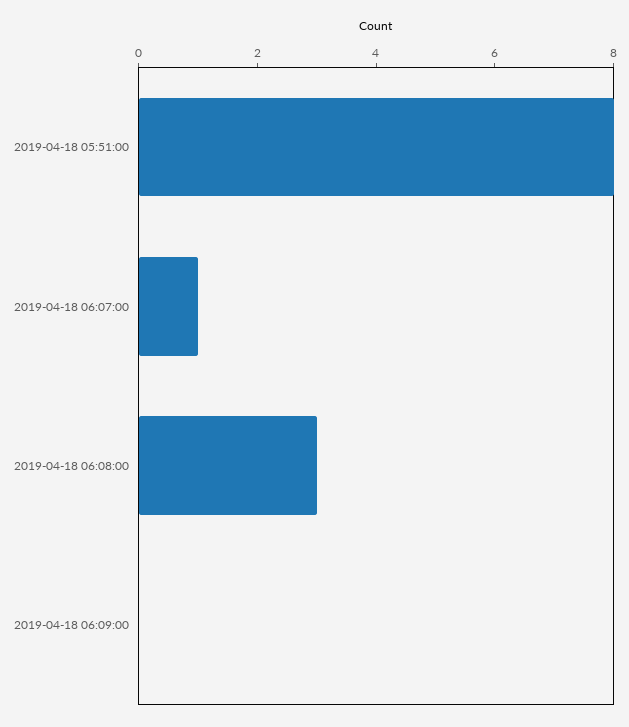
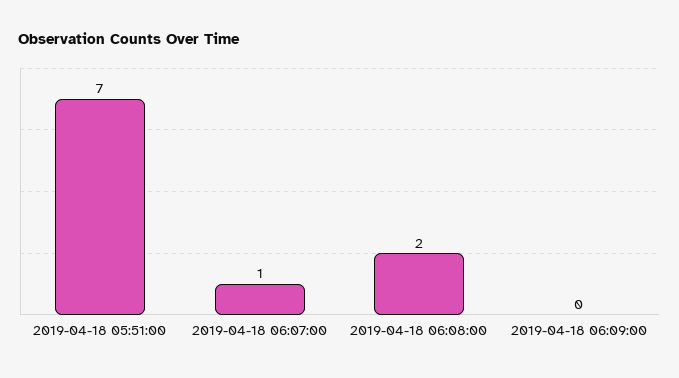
  {
-   "2019-04-18 05:51:00": 8,
+   "2019-04-18 05:51:00": 7,
    "2019-04-18 06:07:00": 1,
-   "2019-04-18 06:08:00": 3,
+   "2019-04-18 06:08:00": 2,
    "2019-04-18 06:09:00": 0
  }

